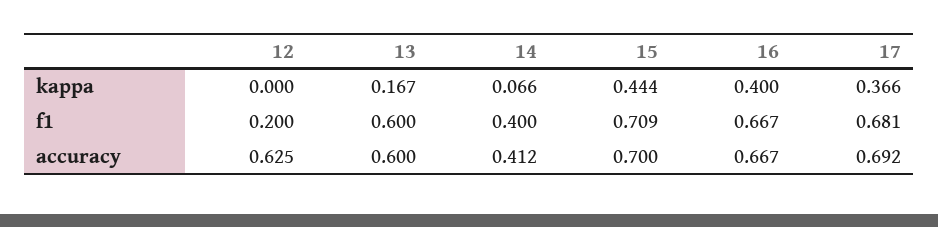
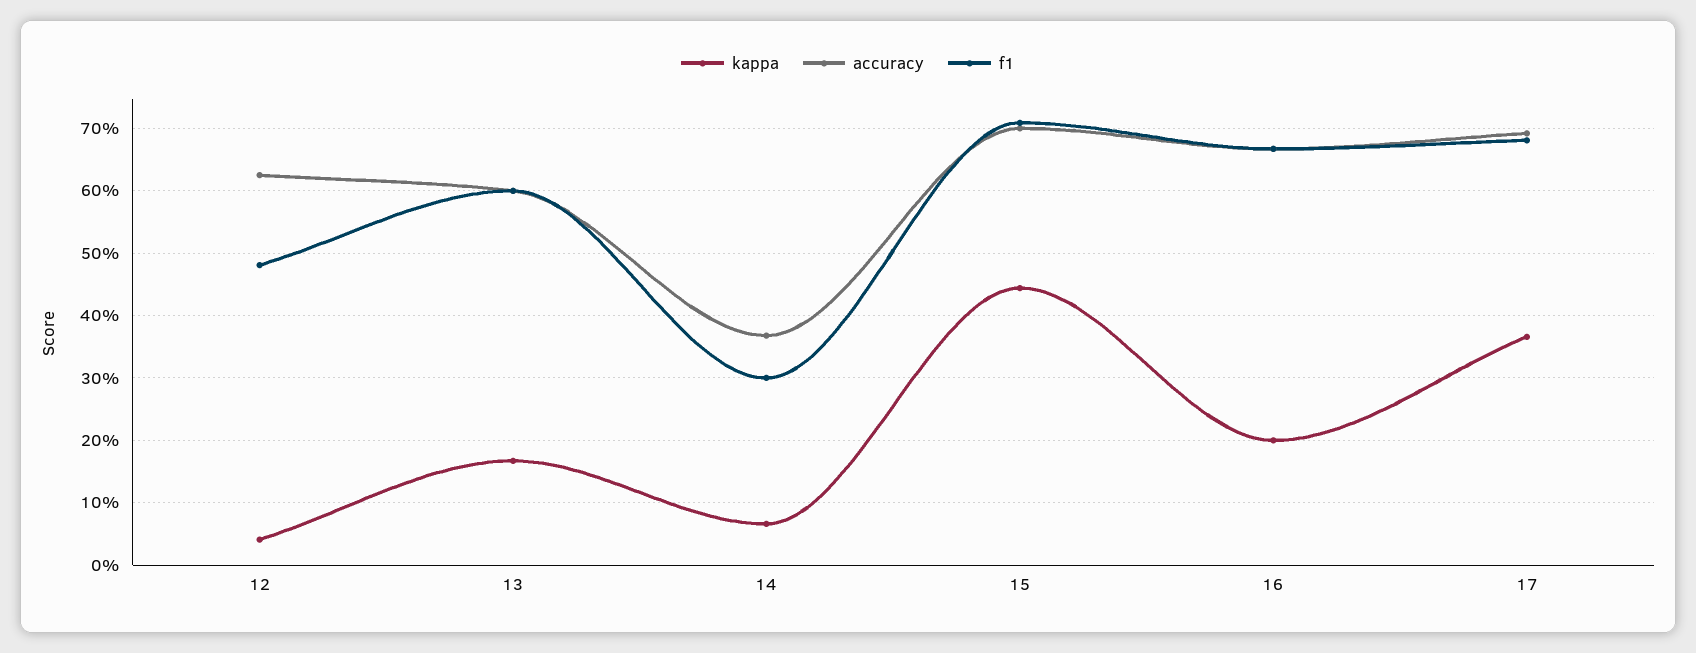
  {
    "kappa": {
-     "12": 0,
+     "12": 0.04,
      "13": 0.167,
      "14": 0.066,
      "15": 0.444,
-     "16": 0.4,
+     "16": 0.2,
      "17": 0.366
    },
    "f1": {
-     "12": 0.2,
+     "12": 0.48,
      "13": 0.6,
-     "14": 0.4,
+     "14": 0.3,
      "15": 0.709,
      "16": 0.667,
      "17": 0.681
    },
    "accuracy": {
      "12": 0.625,
      "13": 0.6,
-     "14": 0.412,
+     "14": 0.37,
      "15": 0.7,
      "16": 0.667,
      "17": 0.692
    }
  }

